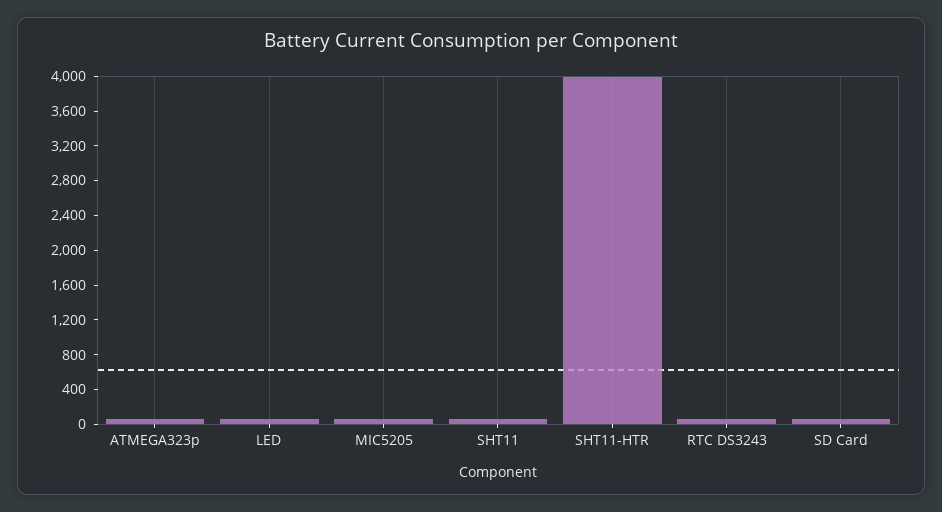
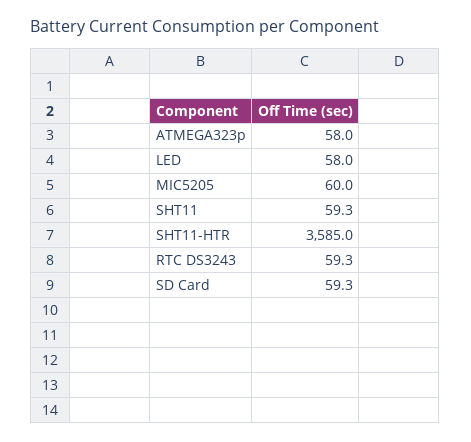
  {
    "ATMEGA323p": 58,
    "LED": 58,
    "MIC5205": 60,
    "SHT11": 59.3,
-   "SHT11-HTR": 4000,
+   "SHT11-HTR": 3585,
    "RTC DS3243": 59.3,
    "SD Card": 59.3
  }

